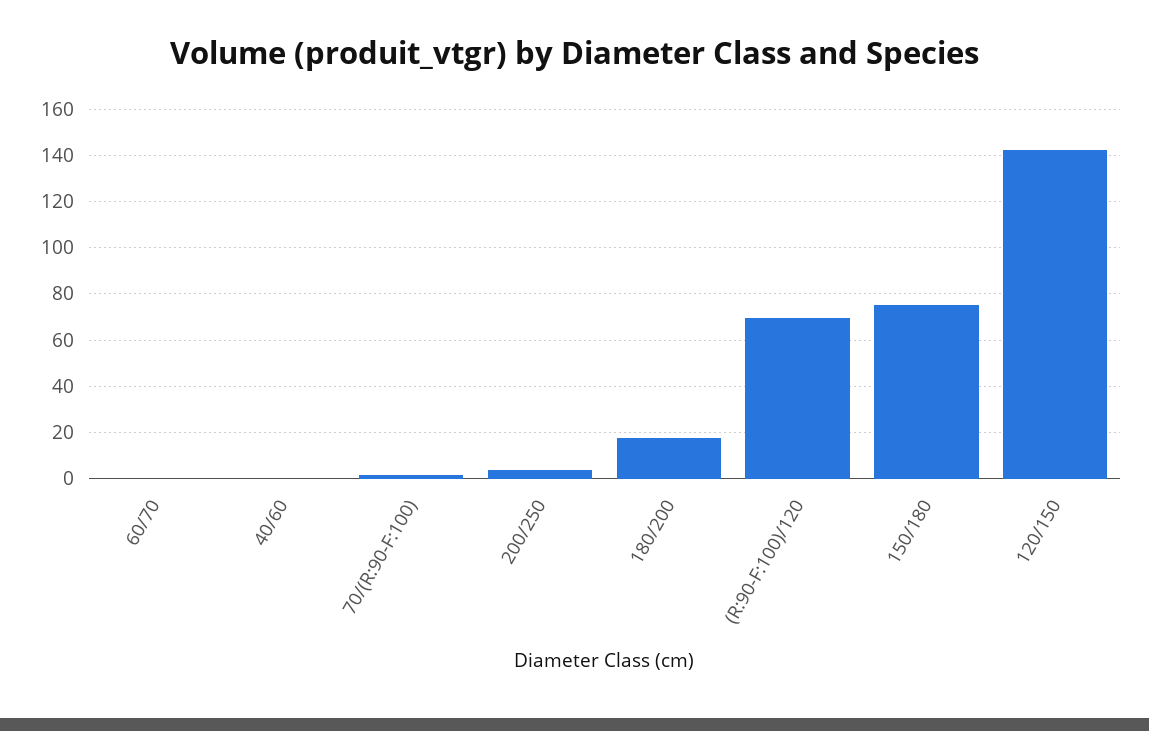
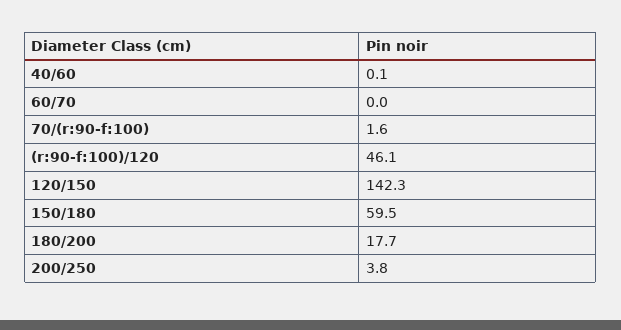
  {
    "60/70": 0,
    "40/60": 0.1,
    "70/(R:90-F:100)": 1.6,
    "200/250": 3.8,
    "180/200": 17.7,
-   "(R:90-F:100)/120": 70,
+   "(R:90-F:100)/120": 46.1,
-   "150/180": 75,
+   "150/180": 59.5,
    "120/150": 142.3
  }

